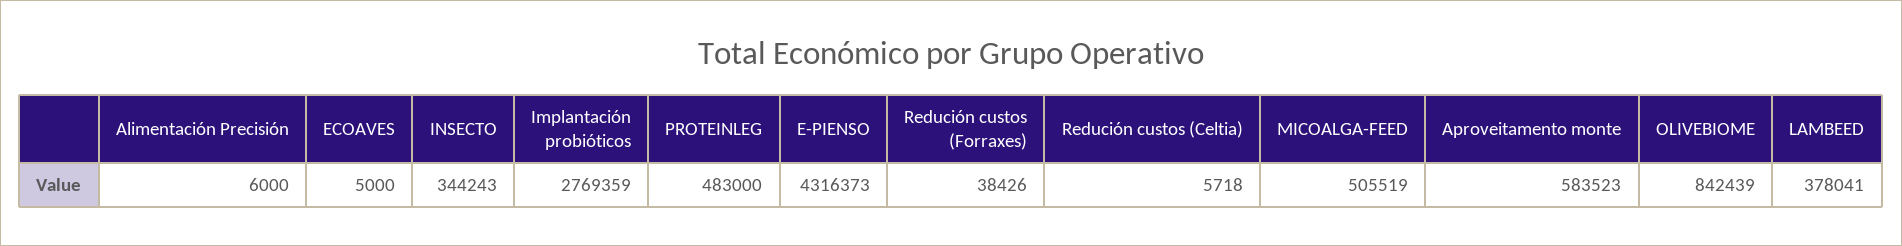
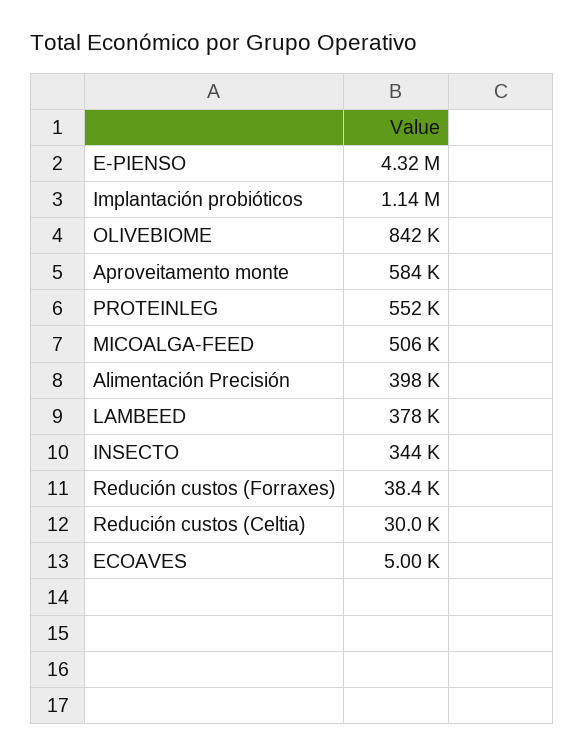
  {
-   "Alimentación Precisión": 6000,
+   "Alimentación Precisión": 398000,
    "ECOAVES": 5000,
    "INSECTO": 344243,
-   "Implantación probióticos": 2769359,
+   "Implantación probióticos": 1140000,
-   "PROTEINLEG": 483000,
+   "PROTEINLEG": 552000,
    "E-PIENSO": 4316373,
    "Redución custos (Forraxes)": 38426,
-   "Redución custos (Celtia)": 5718,
+   "Redución custos (Celtia)": 30000,
    "MICOALGA-FEED": 505519,
    "Aproveitamento monte": 583523,
    "OLIVEBIOME": 842439,
    "LAMBEED": 378041
  }

